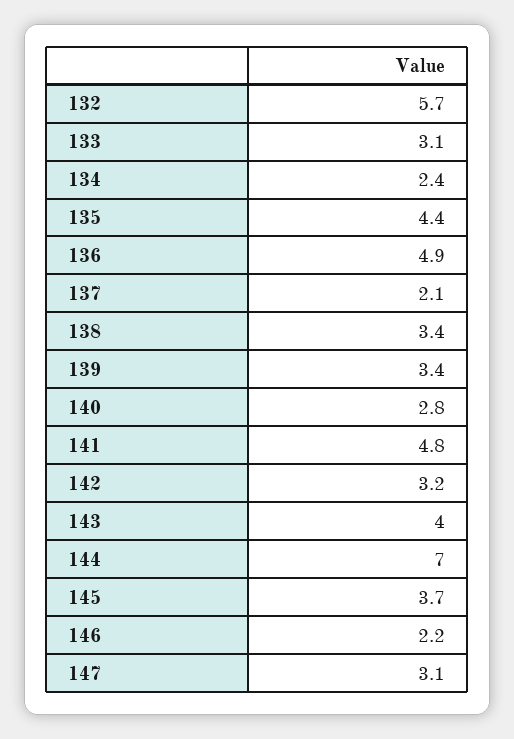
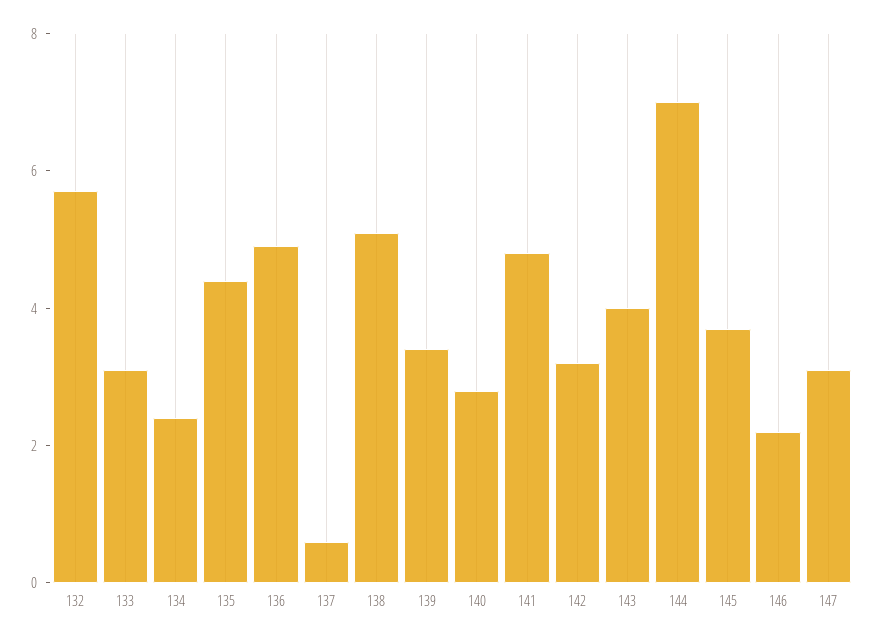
  {
    "132": 5.7,
    "133": 3.1,
    "134": 2.4,
    "135": 4.4,
    "136": 4.9,
-   "137": 2.1,
+   "137": 0.5,
-   "138": 3.4,
+   "138": 5,
    "139": 3.4,
    "140": 2.8,
    "141": 4.8,
    "142": 3.2,
    "143": 4,
    "144": 7,
    "145": 3.7,
    "146": 2.2,
    "147": 3.1
  }

